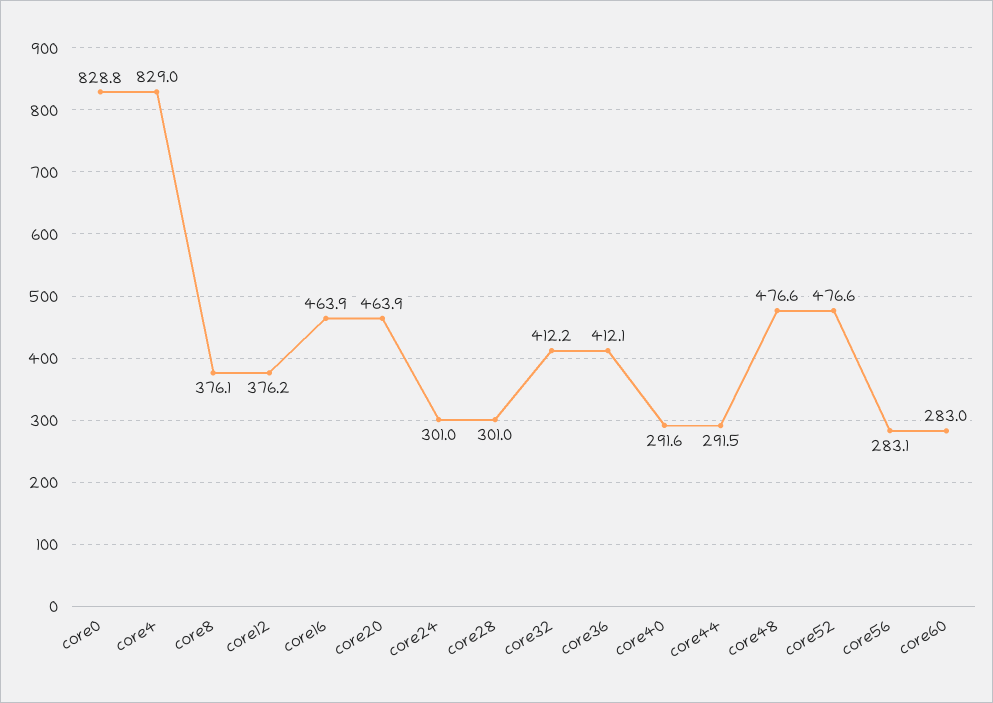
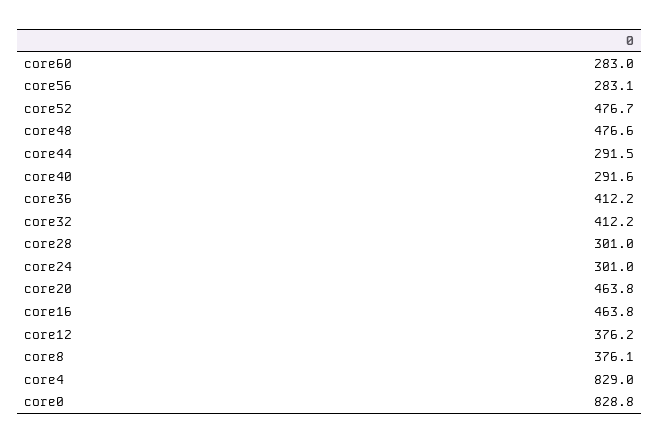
  {
    "core0": 828.8,
    "core4": 829,
    "core8": 376.1,
    "core12": 376.2,
-   "core16": 463.9,
+   "core16": 463.8,
-   "core20": 463.9,
+   "core20": 463.8,
    "core24": 301,
    "core28": 301,
    "core32": 412.2,
-   "core36": 412.1,
+   "core36": 412.2,
    "core40": 291.6,
    "core44": 291.5,
    "core48": 476.6,
-   "core52": 476.6,
+   "core52": 476.7,
    "core56": 283.1,
    "core60": 283
  }

